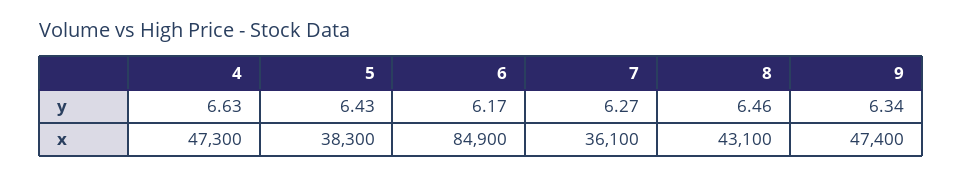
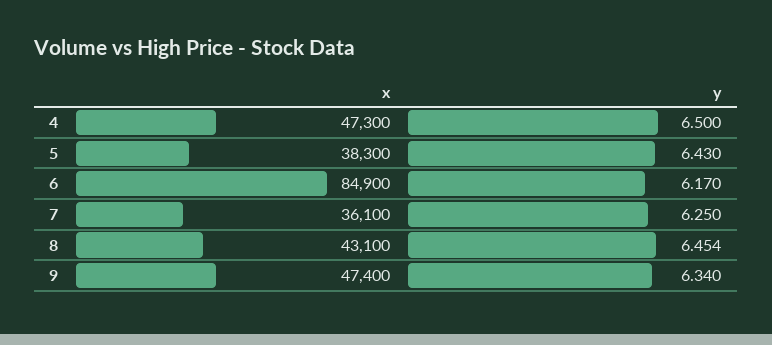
  {
    "4": {
-     "y": 6.63,
+     "y": 6.5,
      "x": 47300
    },
    "5": {
      "y": 6.43,
      "x": 38300
    },
    "6": {
      "y": 6.17,
      "x": 84900
    },
    "7": {
-     "y": 6.27,
+     "y": 6.25,
      "x": 36100
    },
    "8": {
-     "y": 6.46,
+     "y": 6.454,
      "x": 43100
    },
    "9": {
      "y": 6.34,
      "x": 47400
    }
  }

